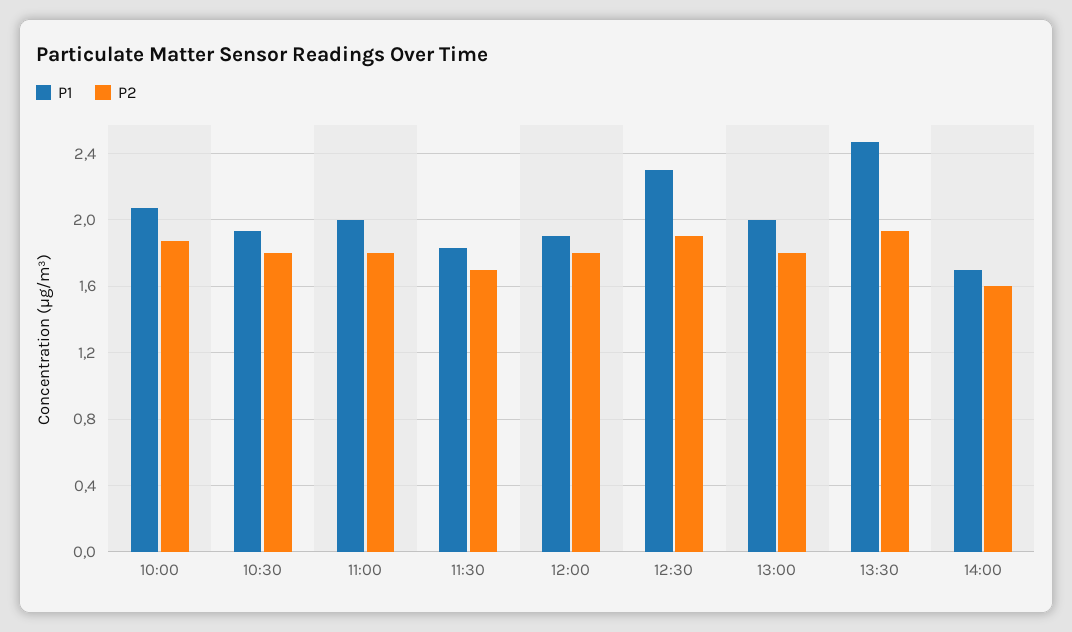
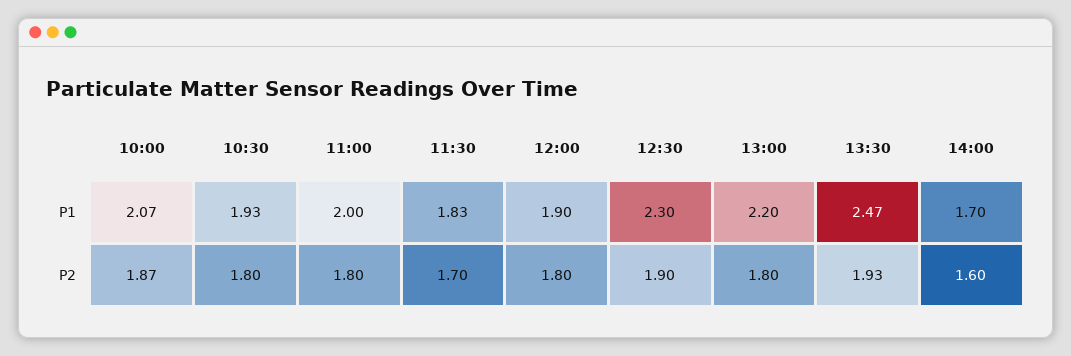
  {
    "P1": {
      "10:00": 2.07,
      "10:30": 1.93,
      "11:00": 2,
      "11:30": 1.83,
      "12:00": 1.9,
      "12:30": 2.3,
-     "13:00": 2,
+     "13:00": 2.2,
      "13:30": 2.47,
      "14:00": 1.7
    },
    "P2": {
      "10:00": 1.87,
      "10:30": 1.8,
      "11:00": 1.8,
      "11:30": 1.7,
      "12:00": 1.8,
      "12:30": 1.9,
      "13:00": 1.8,
      "13:30": 1.93,
      "14:00": 1.6
    }
  }

